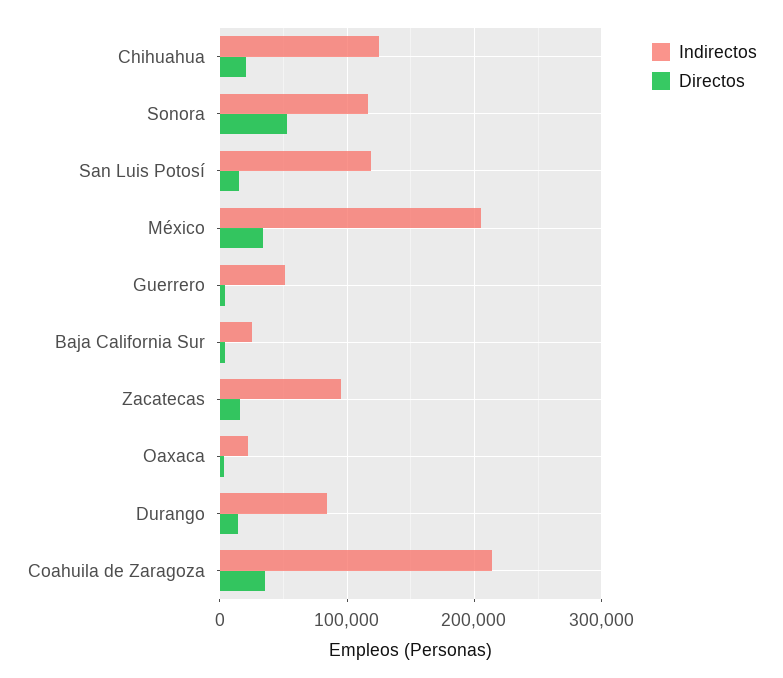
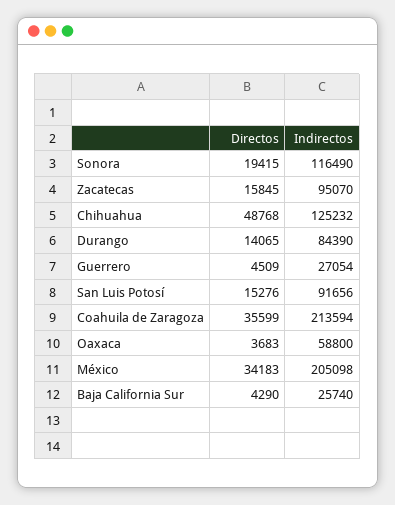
  {
    "Indirectos": {
      "Chihuahua": 125232,
      "Sonora": 116490,
-     "San Luis Potosí": 120000,
+     "San Luis Potosí": 91656,
      "México": 205098,
-     "Guerrero": 50000,
+     "Guerrero": 27054,
      "Baja California Sur": 25740,
      "Zacatecas": 95070,
-     "Oaxaca": 20000,
+     "Oaxaca": 58800,
      "Durango": 84390,
      "Coahuila de Zaragoza": 213594
    },
    "Directos": {
-     "Chihuahua": 20000,
+     "Chihuahua": 48768,
-     "Sonora": 50000,
+     "Sonora": 19415,
      "San Luis Potosí": 15276,
      "México": 34183,
      "Guerrero": 4509,
      "Baja California Sur": 4290,
      "Zacatecas": 15845,
      "Oaxaca": 3683,
      "Durango": 14065,
      "Coahuila de Zaragoza": 35599
    }
  }

